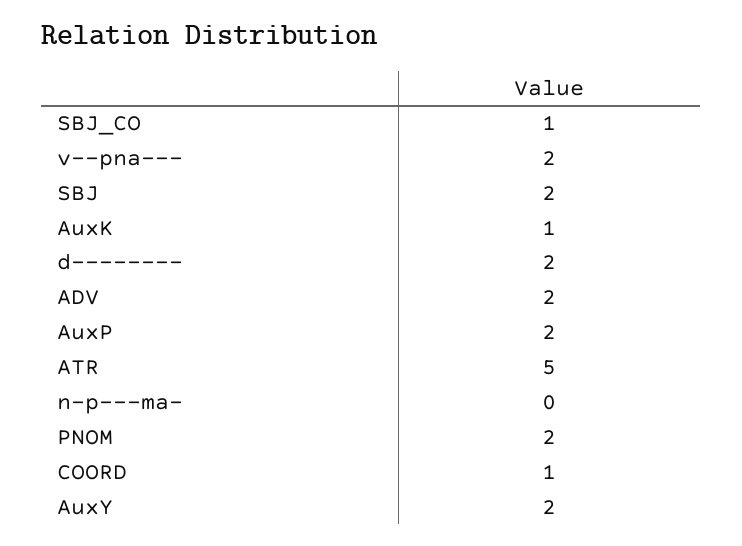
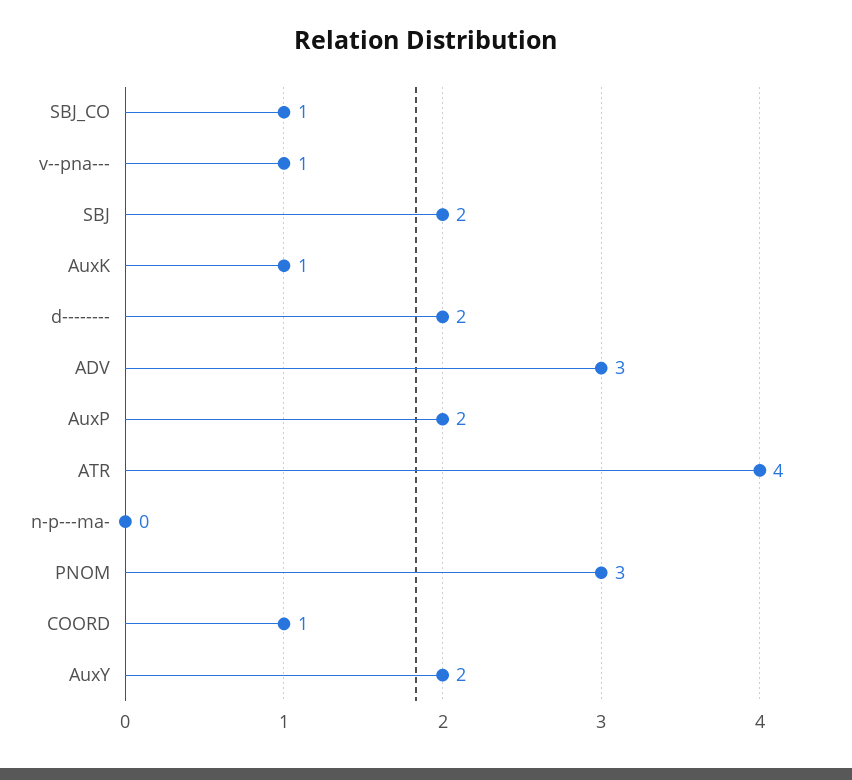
  {
    "SBJ_CO": 1,
-   "v--pna---": 2,
+   "v--pna---": 1,
    "SBJ": 2,
    "AuxK": 1,
    "d--------": 2,
-   "ADV": 2,
+   "ADV": 3,
    "AuxP": 2,
-   "ATR": 5,
+   "ATR": 4,
    "n-p---ma-": 0,
-   "PNOM": 2,
+   "PNOM": 3,
    "COORD": 1,
    "AuxY": 2
  }

